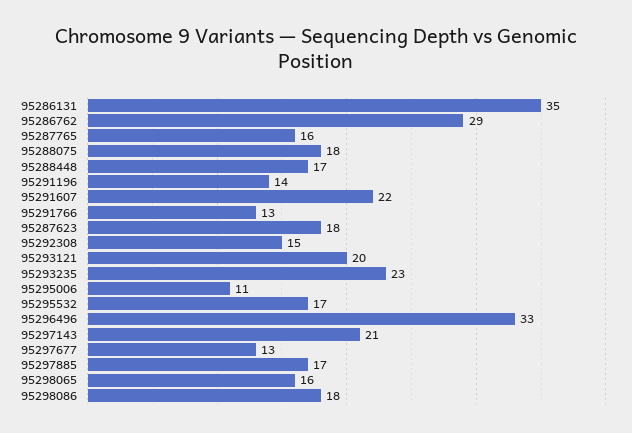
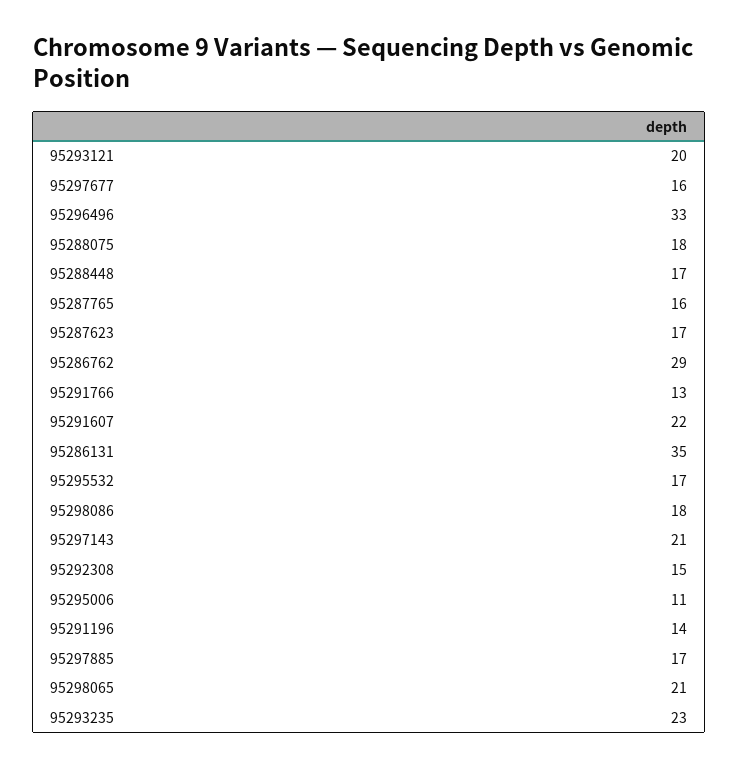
  {
    "95286131": 35,
    "95286762": 29,
    "95287765": 16,
    "95288075": 18,
    "95288448": 17,
    "95291196": 14,
    "95291607": 22,
    "95291766": 13,
-   "95287623": 18,
+   "95287623": 17,
    "95292308": 15,
    "95293121": 20,
    "95293235": 23,
    "95295006": 11,
    "95295532": 17,
    "95296496": 33,
    "95297143": 21,
-   "95297677": 13,
+   "95297677": 16,
    "95297885": 17,
-   "95298065": 16,
+   "95298065": 21,
    "95298086": 18
  }

